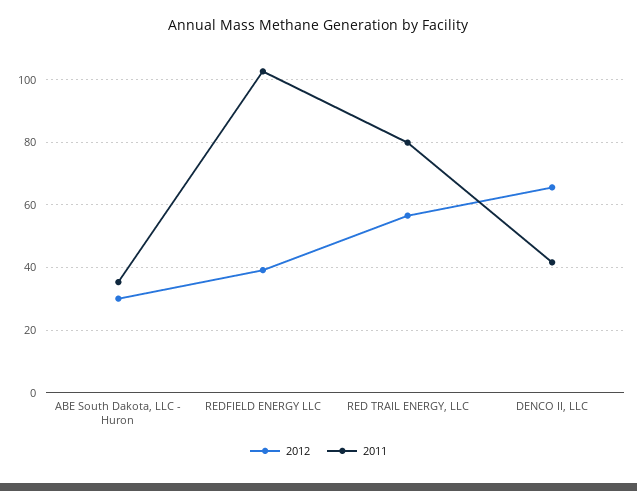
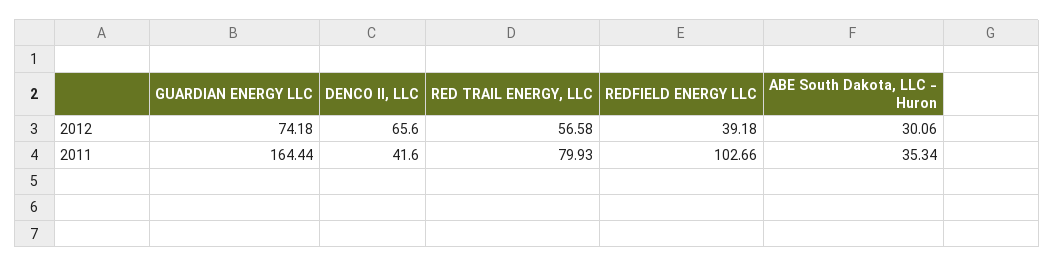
  {
    "2012": {
      "ABE South Dakota, LLC - Huron": 30.06,
      "REDFIELD ENERGY LLC": 39.18,
      "RED TRAIL ENERGY, LLC": 56.58,
-     "DENCO II, LLC": 65.6
+     "DENCO II, LLC": 65.6,
+     "GUARDIAN ENERGY LLC": 74.18
    },
    "2011": {
      "ABE South Dakota, LLC - Huron": 35.34,
      "REDFIELD ENERGY LLC": 102.66,
      "RED TRAIL ENERGY, LLC": 79.93,
-     "DENCO II, LLC": 41.6
+     "DENCO II, LLC": 41.6,
+     "GUARDIAN ENERGY LLC": 164.44
    }
  }

